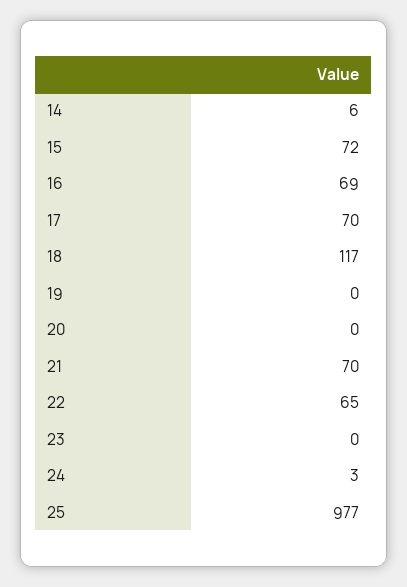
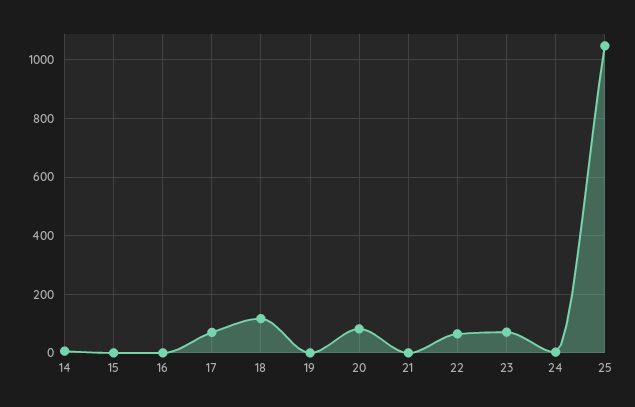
  {
    "14": 6,
-   "15": 72,
+   "15": 0,
-   "16": 69,
+   "16": 0,
    "17": 70,
    "18": 117,
    "19": 0,
-   "20": 0,
+   "20": 75,
-   "21": 70,
+   "21": 0,
    "22": 65,
-   "23": 0,
+   "23": 75,
    "24": 3,
-   "25": 977
+   "25": 1050
  }

